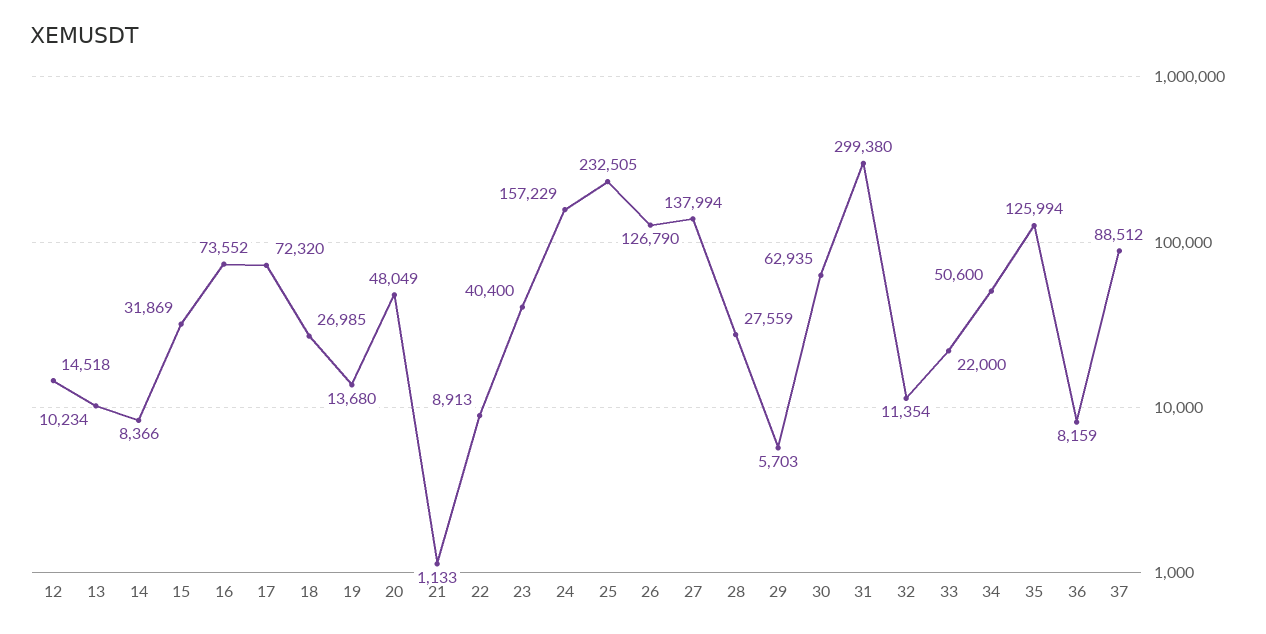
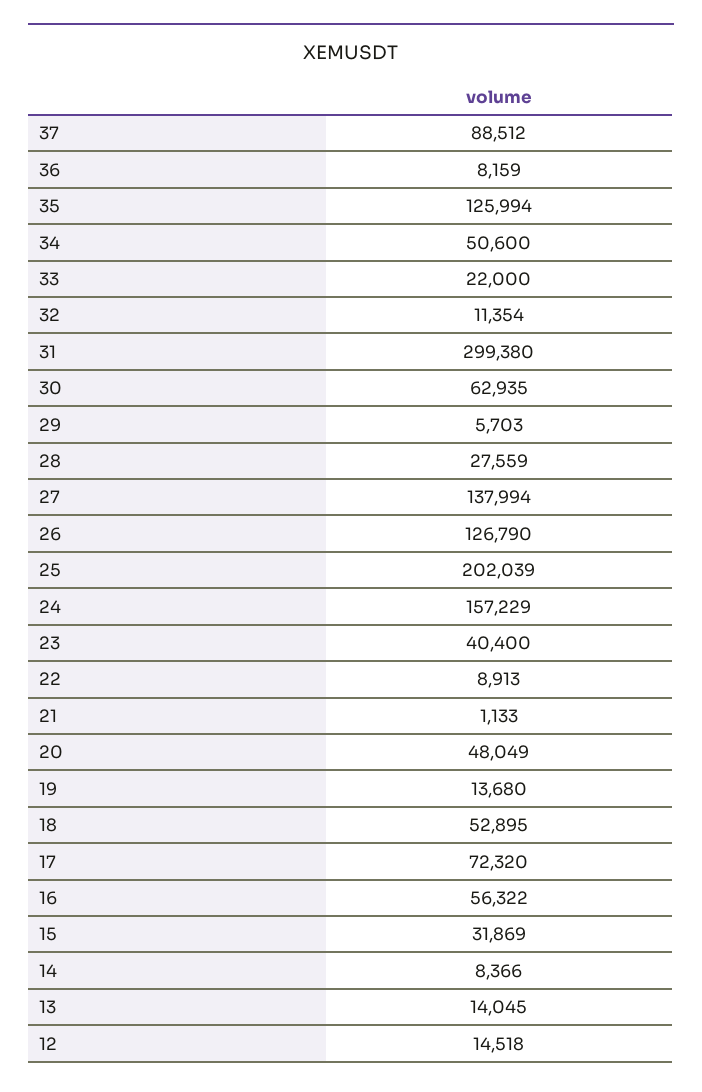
  {
    "12": 14518,
-   "13": 10234,
+   "13": 14045,
    "14": 8366,
    "15": 31869,
-   "16": 73552,
+   "16": 56322,
    "17": 72320,
-   "18": 26985,
+   "18": 52895,
    "19": 13680,
    "20": 48049,
    "21": 1133,
    "22": 8913,
    "23": 40400,
    "24": 157229,
-   "25": 232505,
+   "25": 202039,
    "26": 126790,
    "27": 137994,
    "28": 27559,
    "29": 5703,
    "30": 62935,
    "31": 299380,
    "32": 11354,
    "33": 22000,
    "34": 50600,
    "35": 125994,
    "36": 8159,
    "37": 88512
  }

